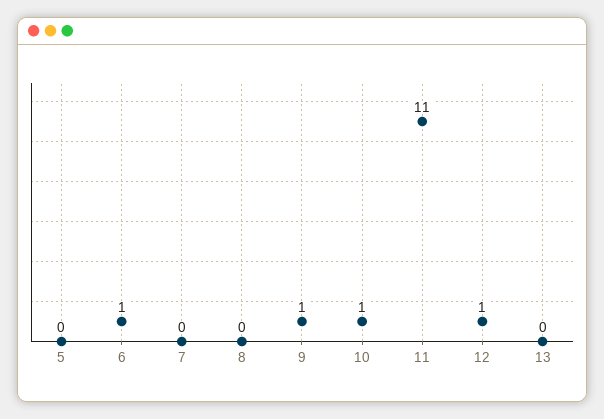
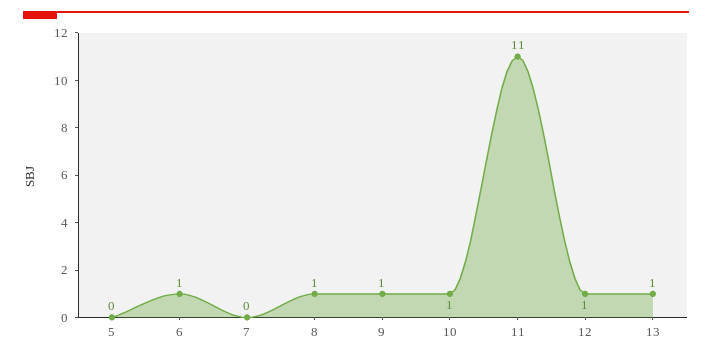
  {
    "5": 0,
    "6": 1,
    "7": 0,
-   "8": 0,
+   "8": 1,
    "9": 1,
    "10": 1,
    "11": 11,
    "12": 1,
-   "13": 0
+   "13": 1
  }

